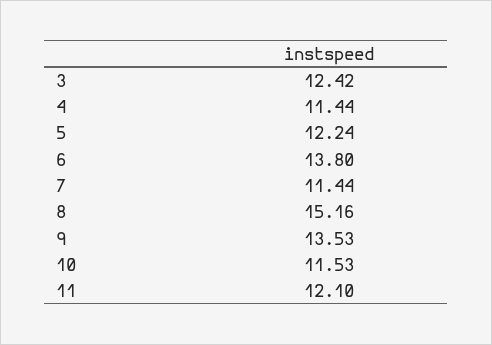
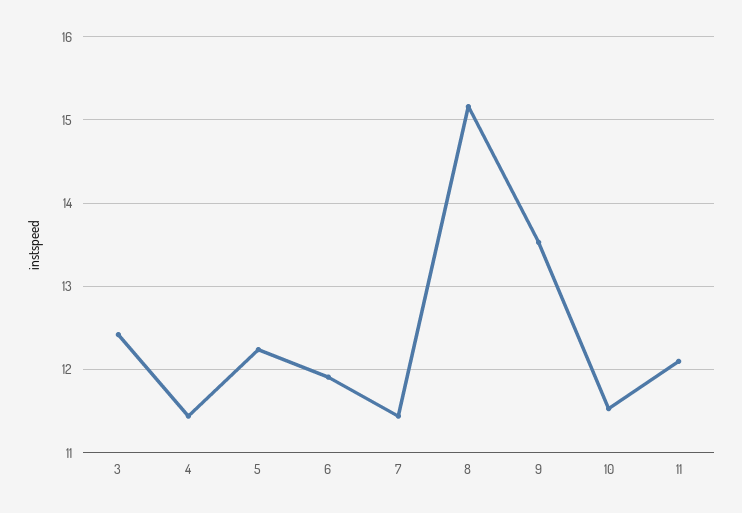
  {
    "3": 12.42,
    "4": 11.44,
    "5": 12.24,
-   "6": 13.8,
+   "6": 11.9,
    "7": 11.44,
    "8": 15.16,
    "9": 13.53,
    "10": 11.53,
    "11": 12.1
  }

